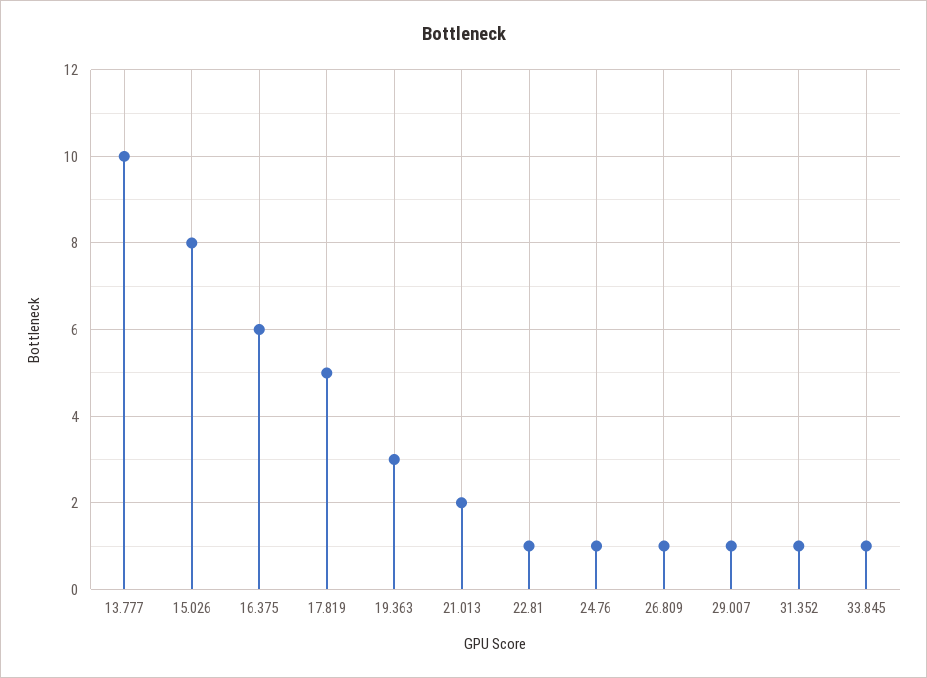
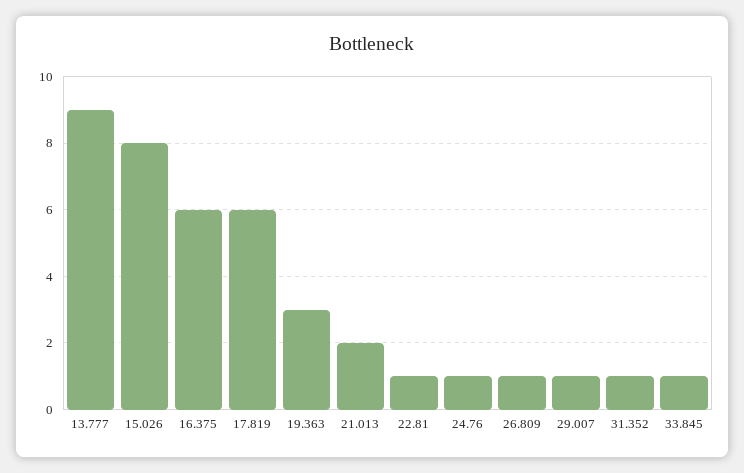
  {
-   "13.777": 10,
+   "13.777": 9,
    "15.026": 8,
    "16.375": 6,
-   "17.819": 5,
+   "17.819": 6,
    "19.363": 3,
    "21.013": 2,
    "22.81": 1,
    "24.76": 1,
    "26.809": 1,
    "29.007": 1,
    "31.352": 1,
    "33.845": 1
  }

